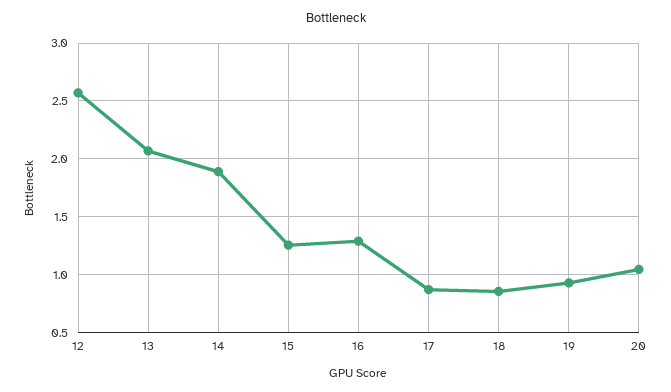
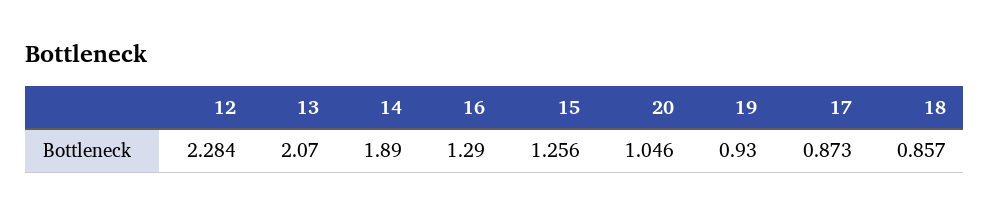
  {
-   "12": 2.6,
+   "12": 2.284,
    "13": 2.07,
    "14": 1.89,
    "15": 1.256,
    "16": 1.29,
    "17": 0.873,
    "18": 0.857,
    "19": 0.93,
    "20": 1.046
  }

